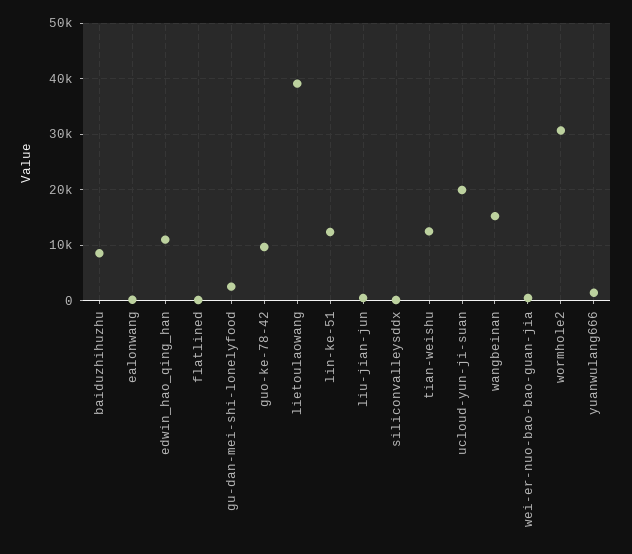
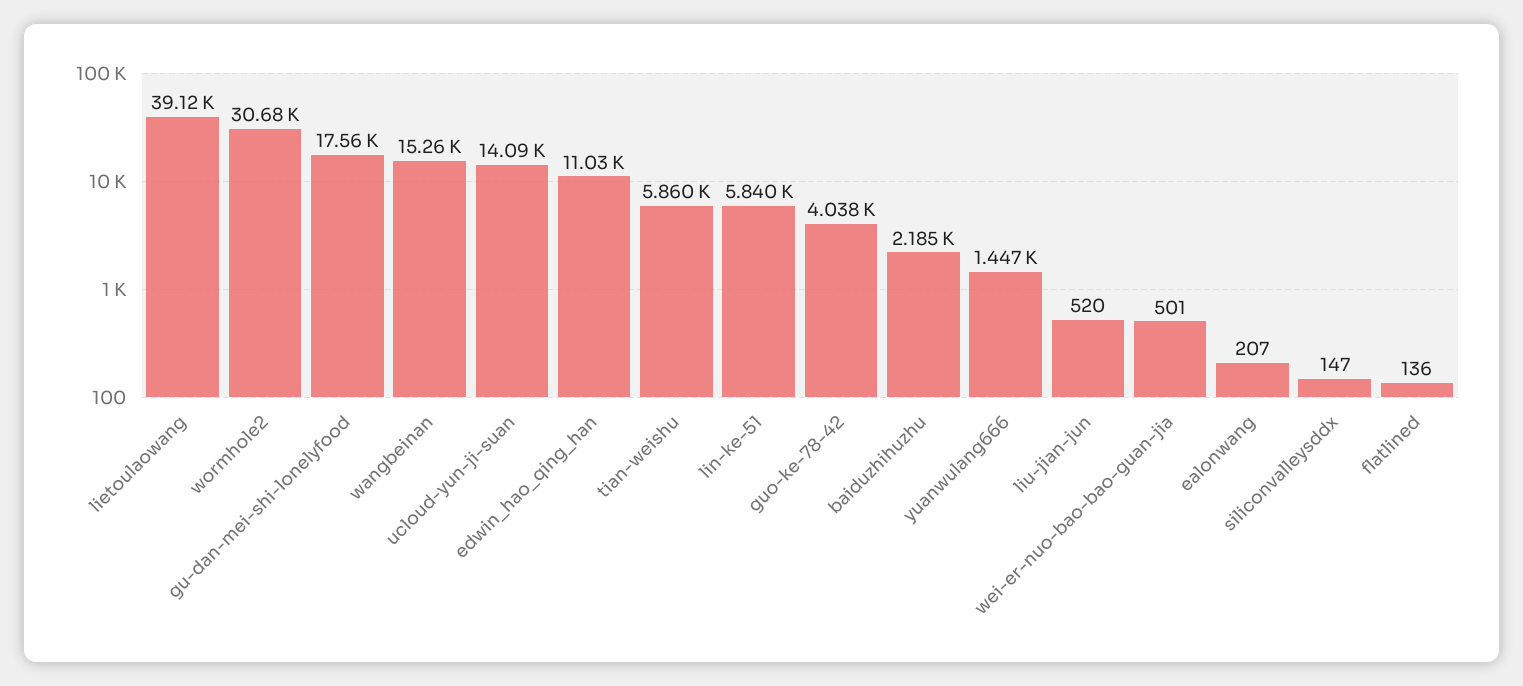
  {
-   "baiduzhihuzhu": 8000,
+   "baiduzhihuzhu": 2185,
    "ealonwang": 207,
    "edwin_hao_qing_han": 11030,
    "flatlined": 136,
-   "gu-dan-mei-shi-lonelyfood": 2000,
+   "gu-dan-mei-shi-lonelyfood": 17560,
-   "guo-ke-78-42": 10000,
+   "guo-ke-78-42": 4038,
    "lietoulaowang": 39120,
-   "lin-ke-51": 12000,
+   "lin-ke-51": 5840,
    "liu-jian-jun": 520,
    "siliconvalleysddx": 147,
-   "tian-weishu": 12000,
+   "tian-weishu": 5860,
-   "ucloud-yun-ji-suan": 20000,
+   "ucloud-yun-ji-suan": 14090,
    "wangbeinan": 15260,
    "wei-er-nuo-bao-bao-guan-jia": 501,
    "wormhole2": 30680,
    "yuanwulang666": 1447
  }

